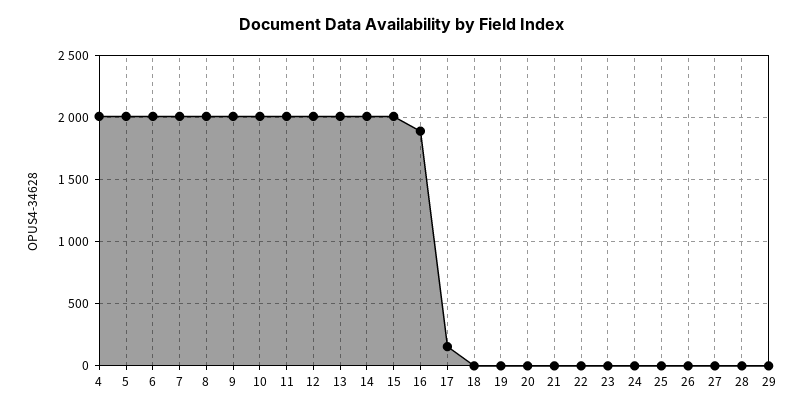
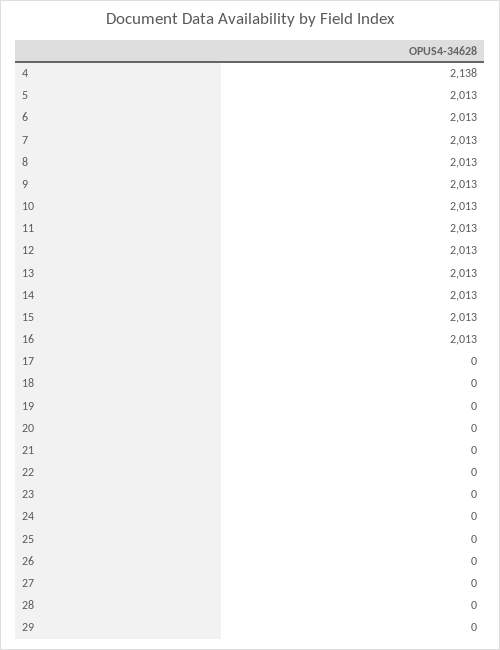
  {
-   "4": 2000,
+   "4": 2138,
    "5": 2013,
    "6": 2013,
    "7": 2013,
    "8": 2013,
    "9": 2013,
    "10": 2013,
    "11": 2013,
    "12": 2013,
    "13": 2013,
    "14": 2013,
    "15": 2013,
-   "16": 1900,
+   "16": 2013,
-   "17": 150,
+   "17": 0,
    "18": 0,
    "19": 0,
    "20": 0,
    "21": 0,
    "22": 0,
    "23": 0,
    "24": 0,
    "25": 0,
    "26": 0,
    "27": 0,
    "28": 0,
    "29": 0
  }

